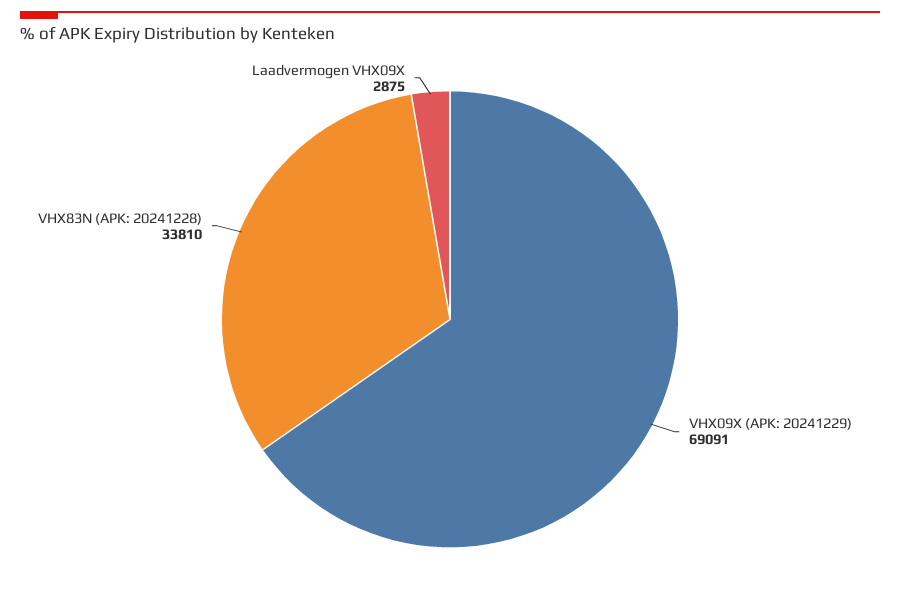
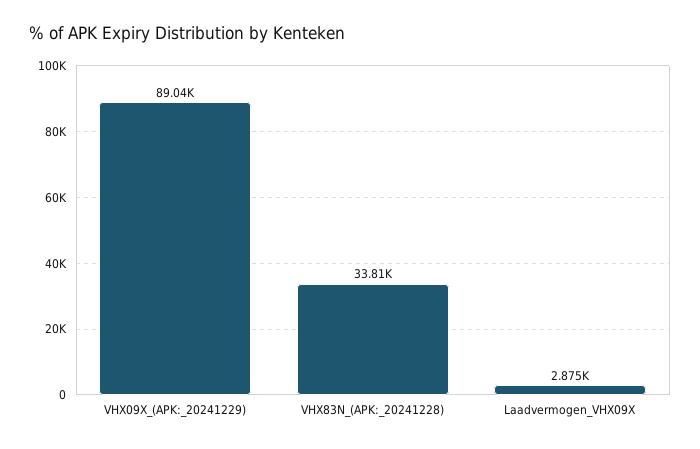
  {
-   "VHX09X (APK: 20241229)": 69091,
+   "VHX09X (APK: 20241229)": 89040,
    "VHX83N (APK: 20241228)": 33810,
    "Laadvermogen VHX09X": 2875
  }

